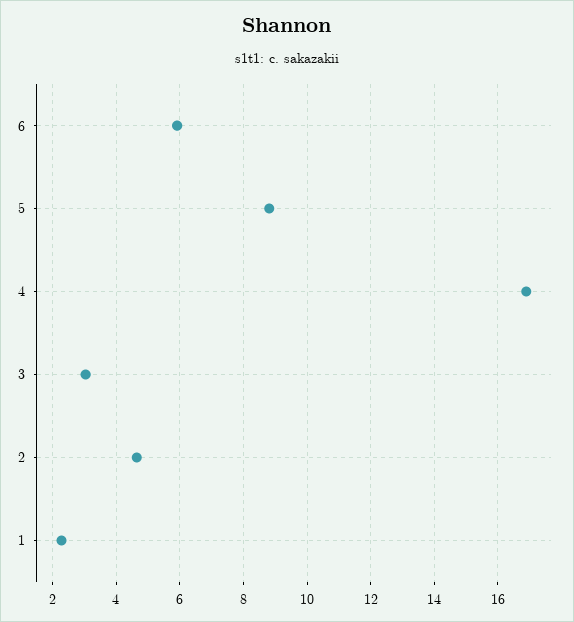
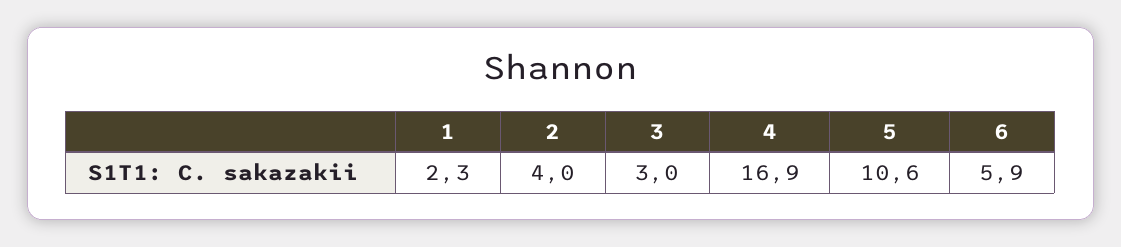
  {
    "6": 5.9,
-   "5": 8.8,
+   "5": 10.6,
    "4": 16.9,
    "3": 3,
-   "2": 4.6,
+   "2": 4,
    "1": 2.3
  }

